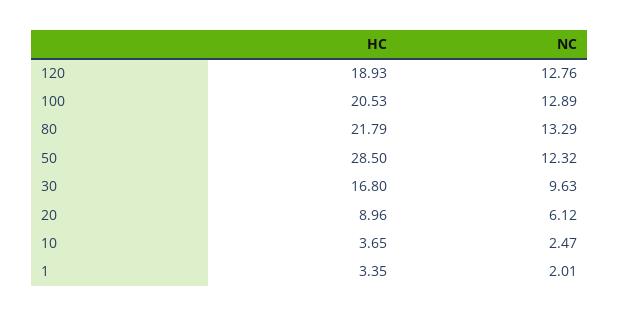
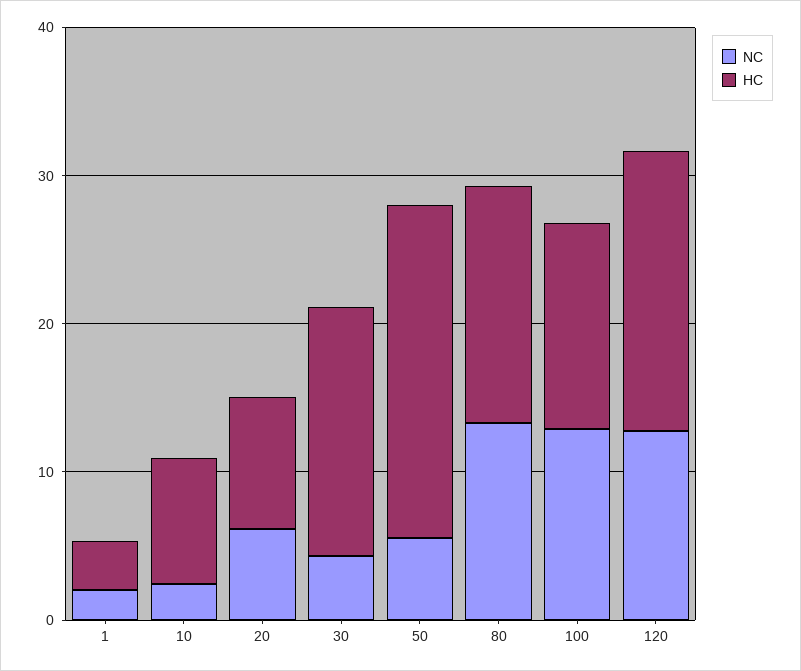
  {
    "HC": {
      "120": 18.93,
-     "100": 20.53,
+     "100": 14,
-     "80": 21.79,
+     "80": 16,
-     "50": 28.5,
+     "50": 22,
      "30": 16.8,
      "20": 8.96,
-     "10": 3.65,
+     "10": 8,
      "1": 3.35
    },
    "NC": {
      "120": 12.76,
      "100": 12.89,
      "80": 13.29,
-     "50": 12.32,
+     "50": 6,
-     "30": 9.63,
+     "30": 4,
      "20": 6.12,
      "10": 2.47,
      "1": 2.01
    }
  }

